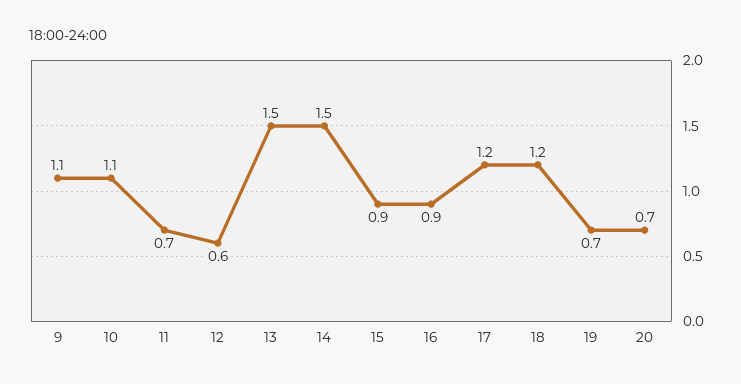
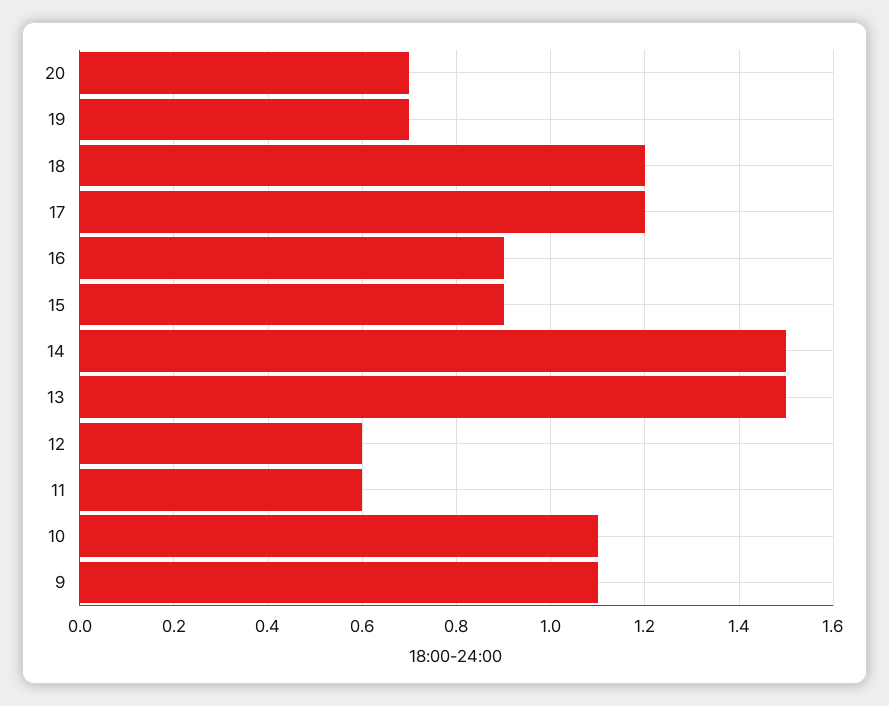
  {
    "9": 1.1,
    "10": 1.1,
-   "11": 0.7,
+   "11": 0.6,
    "12": 0.6,
    "13": 1.5,
    "14": 1.5,
    "15": 0.9,
    "16": 0.9,
    "17": 1.2,
    "18": 1.2,
    "19": 0.7,
    "20": 0.7
  }

